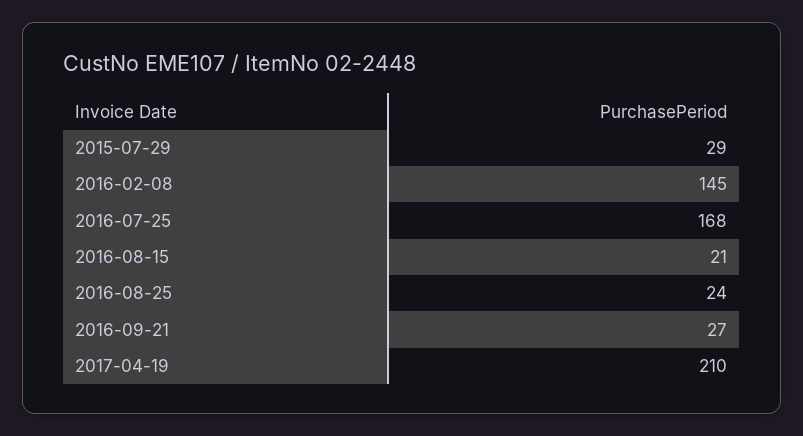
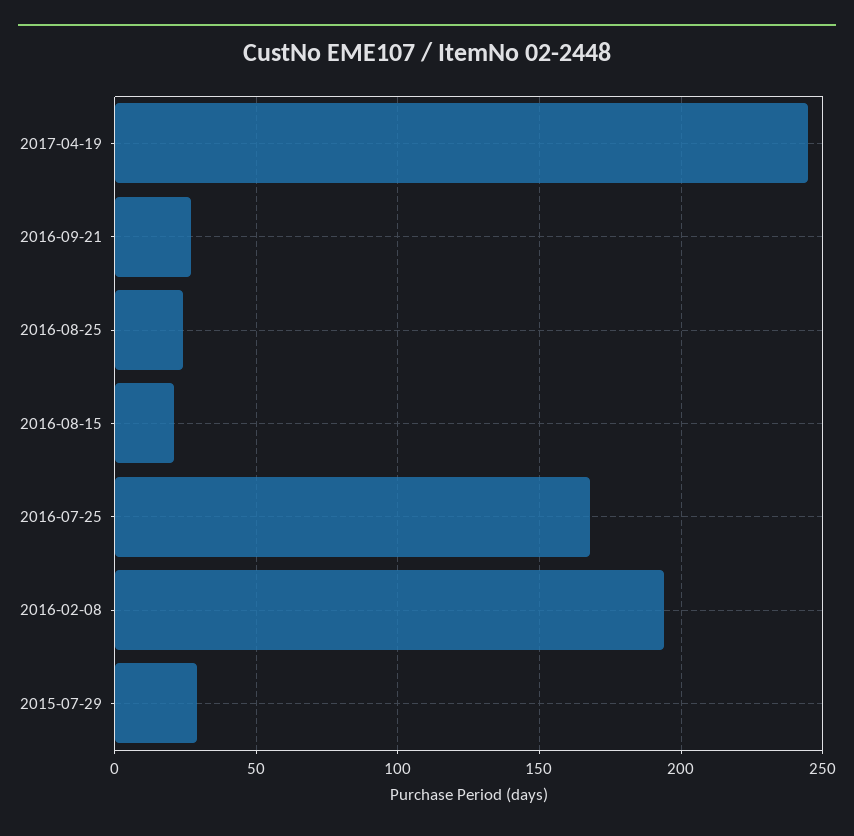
  {
    "2015-07-29": 29,
-   "2016-02-08": 145,
+   "2016-02-08": 195,
    "2016-07-25": 168,
    "2016-08-15": 21,
    "2016-08-25": 24,
    "2016-09-21": 27,
-   "2017-04-19": 210
+   "2017-04-19": 245
  }

